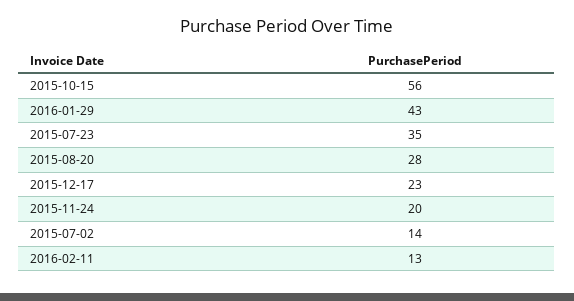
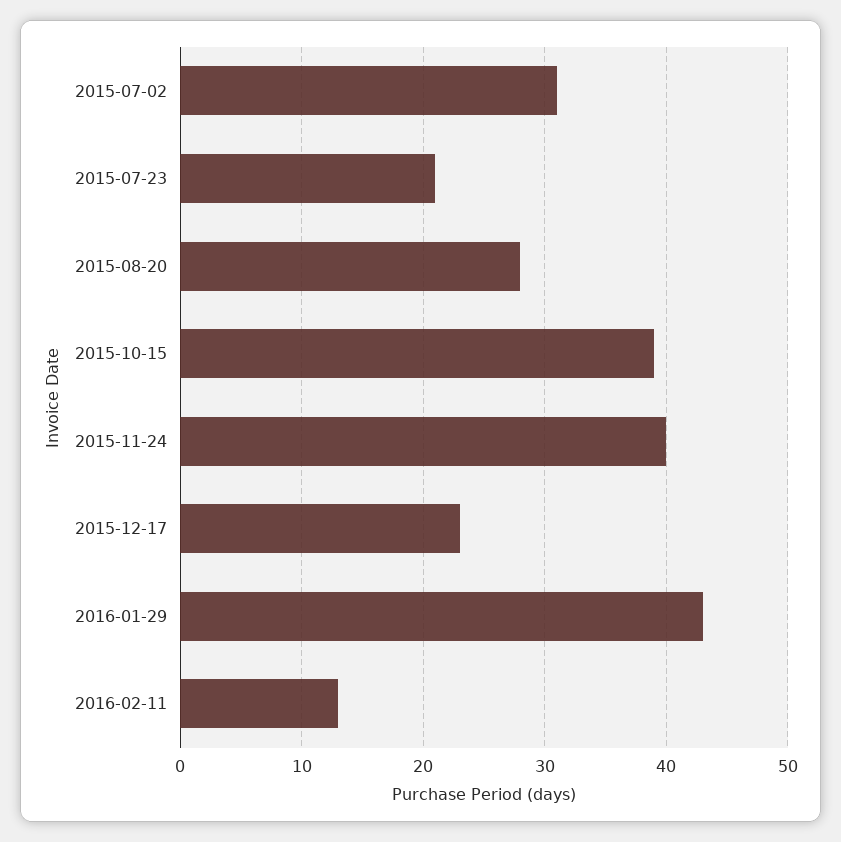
  {
-   "2015-10-15": 56,
+   "2015-10-15": 39,
    "2016-01-29": 43,
-   "2015-07-23": 35,
+   "2015-07-23": 21,
    "2015-08-20": 28,
    "2015-12-17": 23,
-   "2015-11-24": 20,
+   "2015-11-24": 40,
-   "2015-07-02": 14,
+   "2015-07-02": 31,
    "2016-02-11": 13
  }

